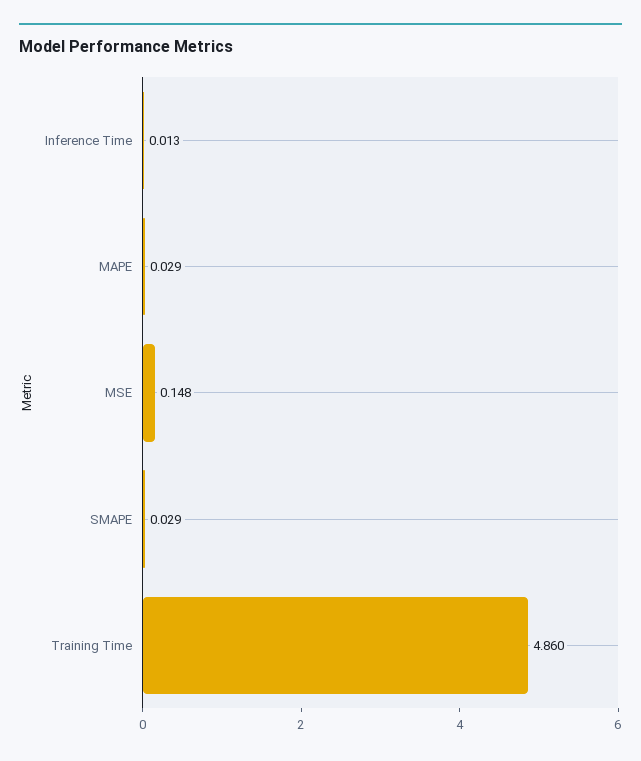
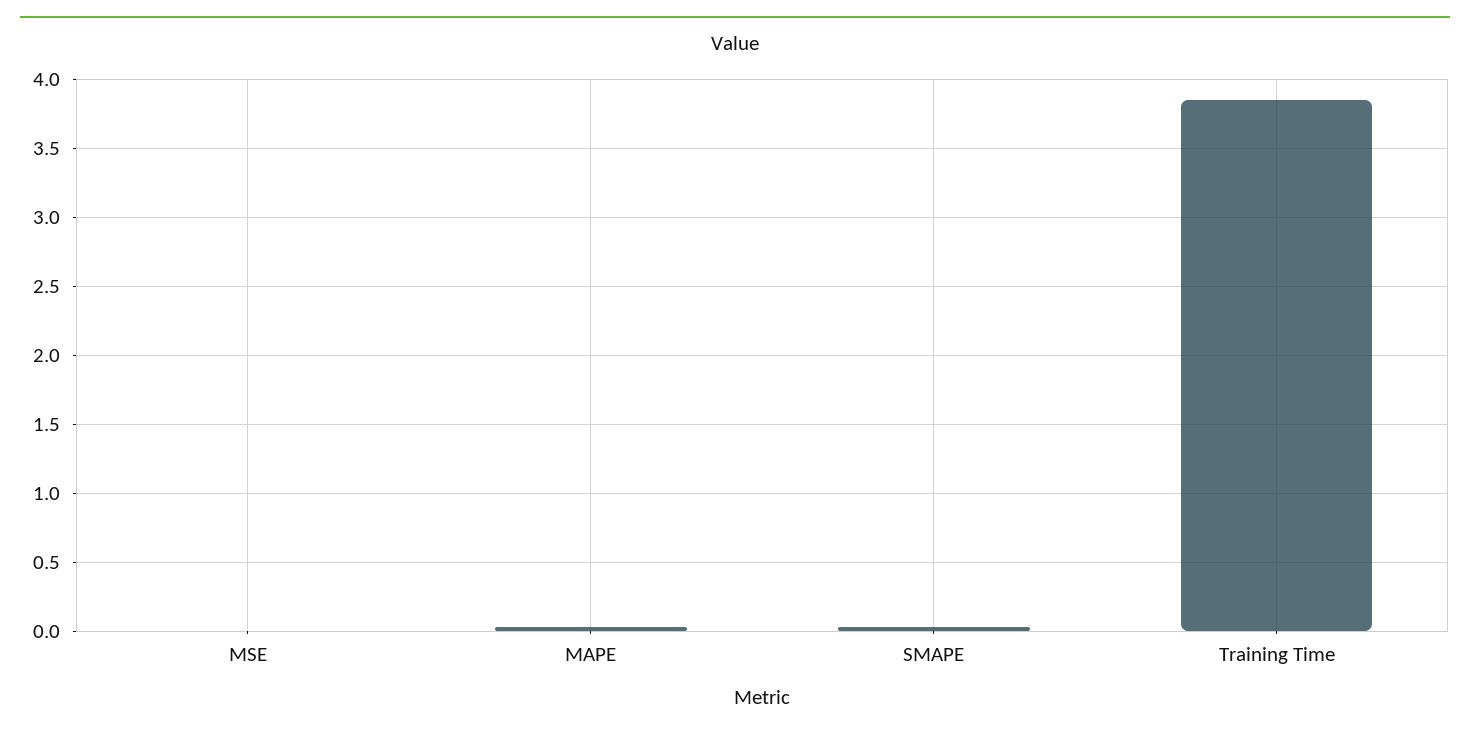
  {
-   "Inference Time": 0.013,
    "MAPE": 0.029,
-   "MSE": 0.148,
+   "MSE": 0,
    "SMAPE": 0.029,
-   "Training Time": 4.86
+   "Training Time": 3.85
  }

